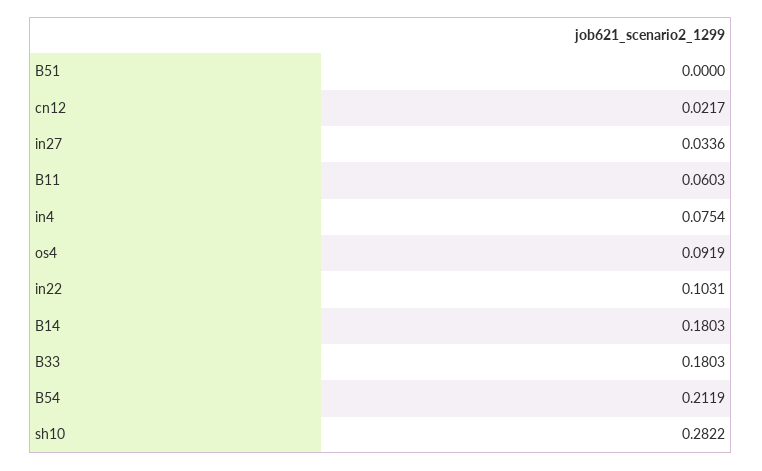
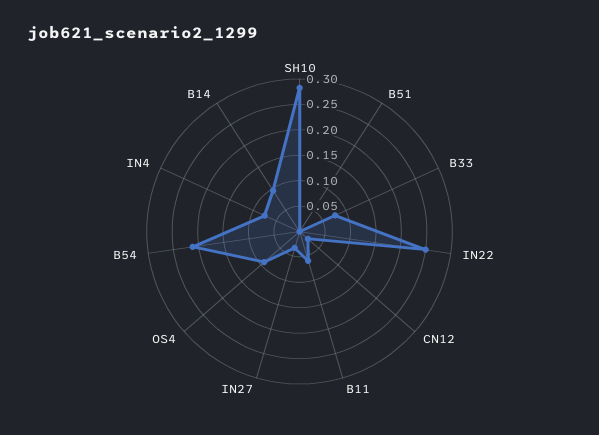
  {
    "B51": 0,
    "cn12": 0.0217,
    "in27": 0.0336,
    "B11": 0.0603,
    "in4": 0.0754,
    "os4": 0.0919,
-   "in22": 0.1031,
+   "in22": 0.25,
-   "B14": 0.1803,
+   "B14": 0.1,
-   "B33": 0.1803,
+   "B33": 0.075,
    "B54": 0.2119,
    "sh10": 0.2822
  }

